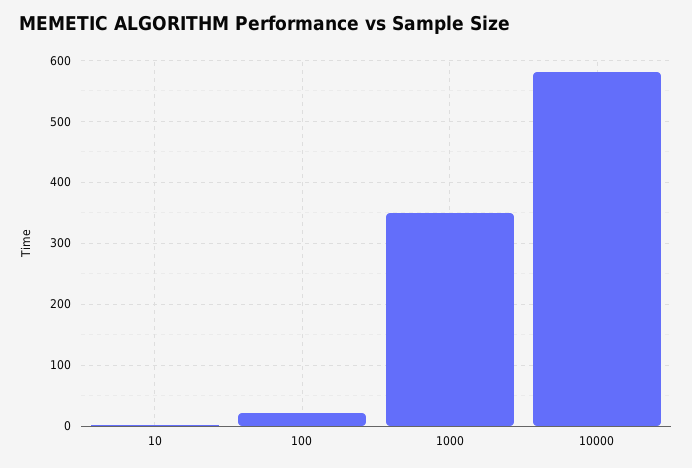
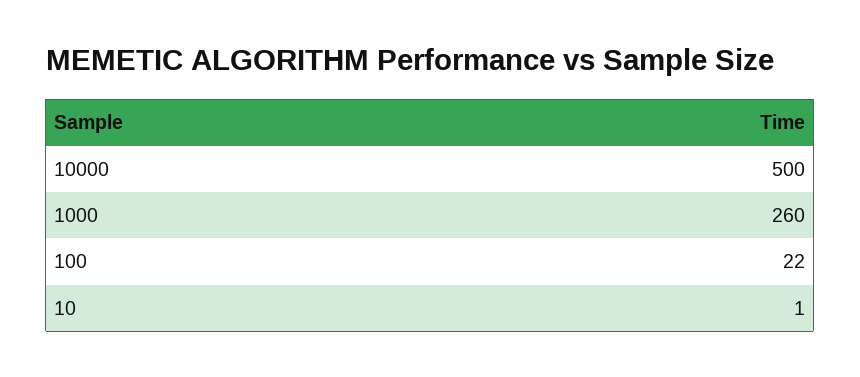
  {
    "10": 1,
    "100": 22,
-   "1000": 350,
+   "1000": 260,
-   "10000": 580
+   "10000": 500
  }

